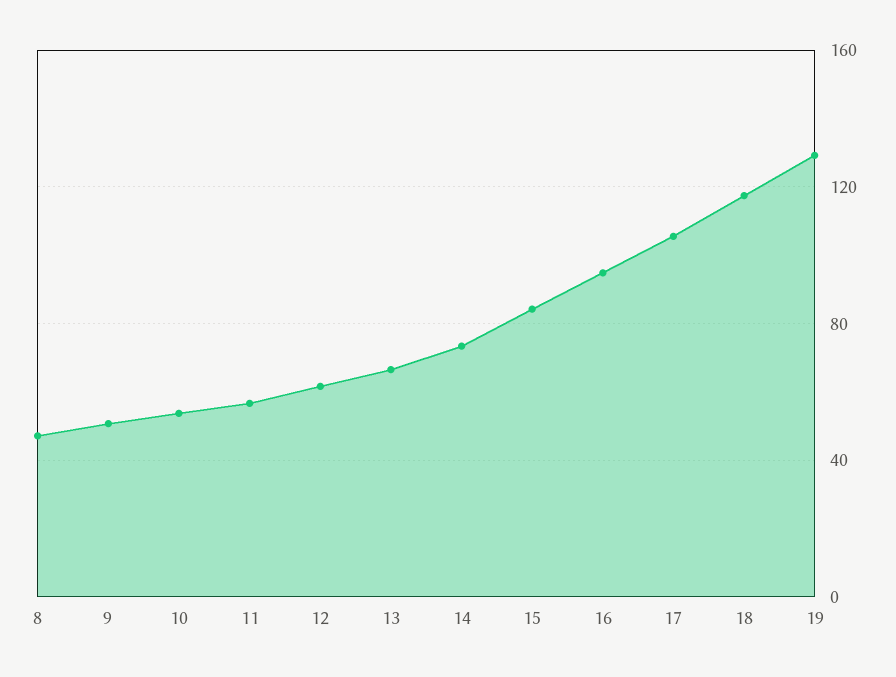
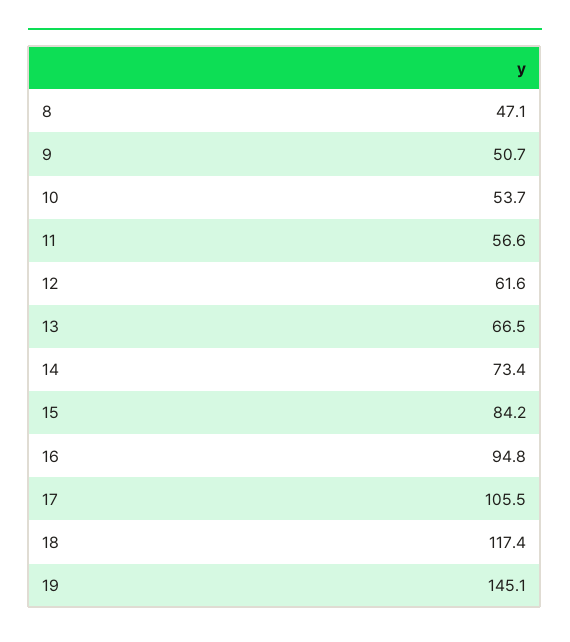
  {
    "8": 47.1,
    "9": 50.7,
    "10": 53.7,
    "11": 56.6,
    "12": 61.6,
    "13": 66.5,
    "14": 73.4,
    "15": 84.2,
    "16": 94.8,
    "17": 105.5,
    "18": 117.4,
-   "19": 130
+   "19": 145.1
  }

